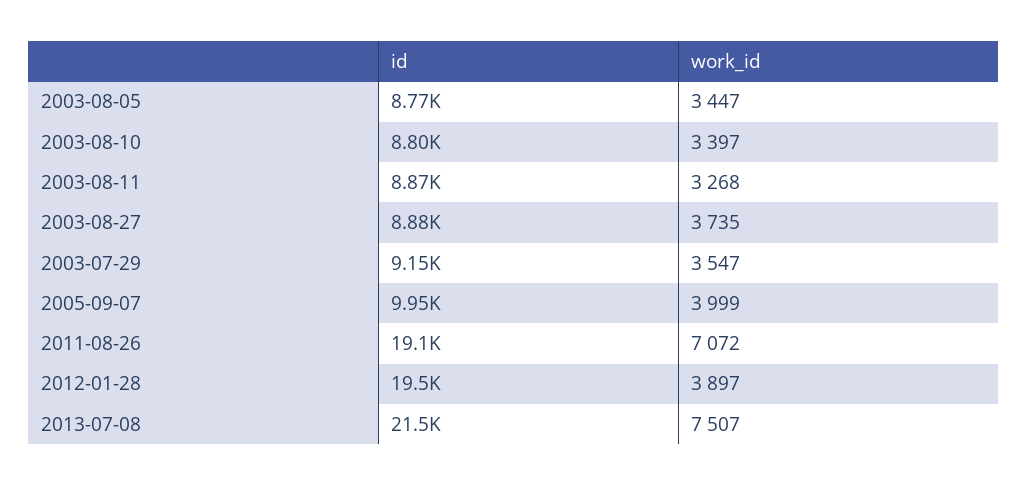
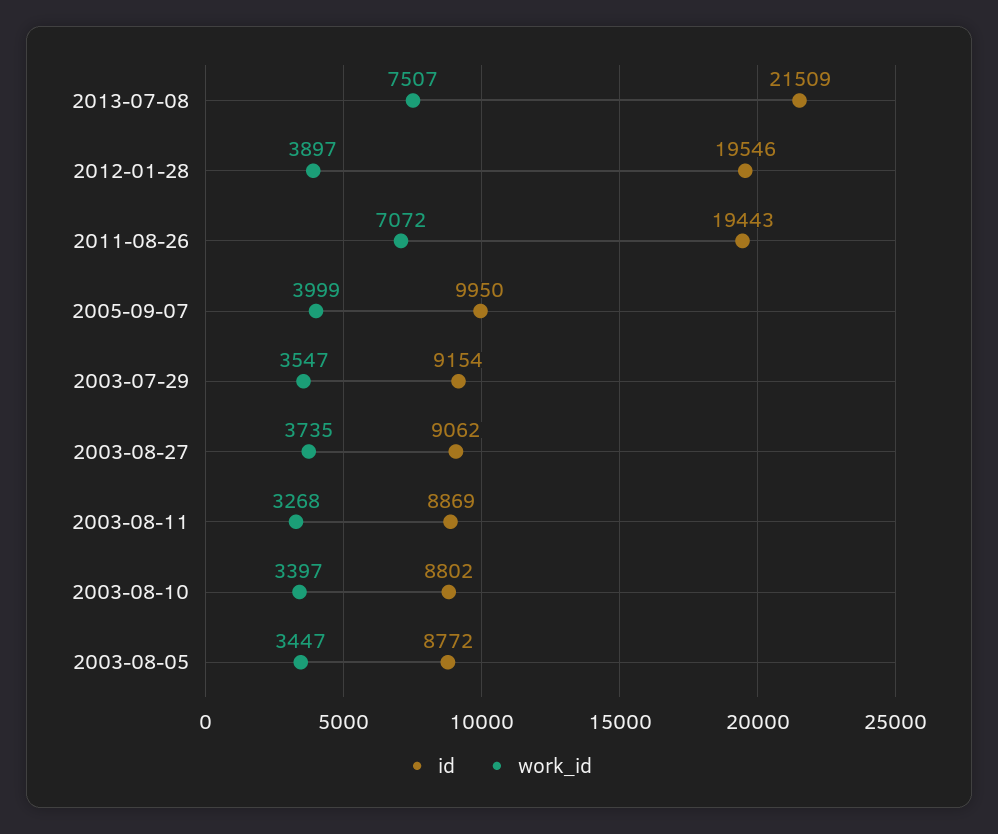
  {
    "id": {
      "2003-08-05": 8772,
      "2003-08-10": 8802,
      "2003-08-11": 8869,
-     "2003-08-27": 8880,
+     "2003-08-27": 9062,
      "2003-07-29": 9154,
      "2005-09-07": 9950,
-     "2011-08-26": 19100,
+     "2011-08-26": 19443,
      "2012-01-28": 19546,
      "2013-07-08": 21509
    },
    "work_id": {
      "2003-08-05": 3447,
      "2003-08-10": 3397,
      "2003-08-11": 3268,
      "2003-08-27": 3735,
      "2003-07-29": 3547,
      "2005-09-07": 3999,
      "2011-08-26": 7072,
      "2012-01-28": 3897,
      "2013-07-08": 7507
    }
  }

